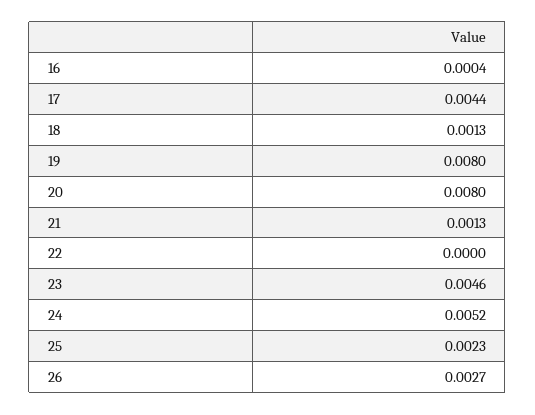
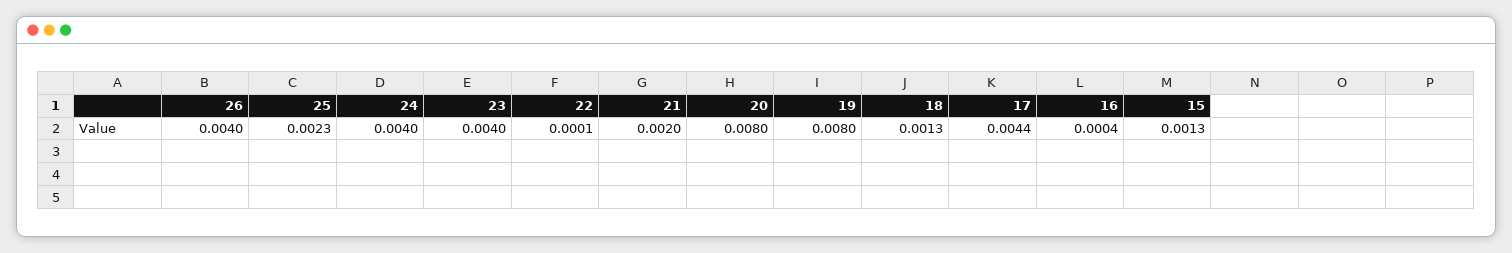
  {
    "16": 0.0004,
    "17": 0.0044,
    "18": 0.0013,
    "19": 0.008,
    "20": 0.008,
-   "21": 0.0013,
+   "21": 0.002,
-   "22": 0,
+   "22": 0.0001,
-   "23": 0.0046,
+   "23": 0.004,
-   "24": 0.0052,
+   "24": 0.004,
    "25": 0.0023,
-   "26": 0.0027
+   "26": 0.004,
+   "15": 0.0013
  }

